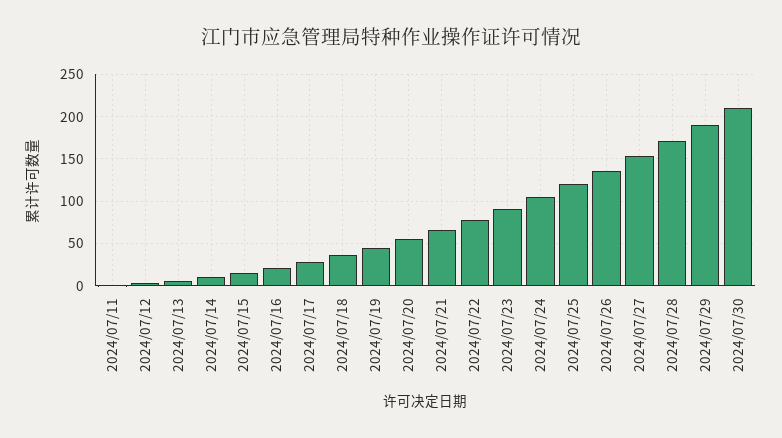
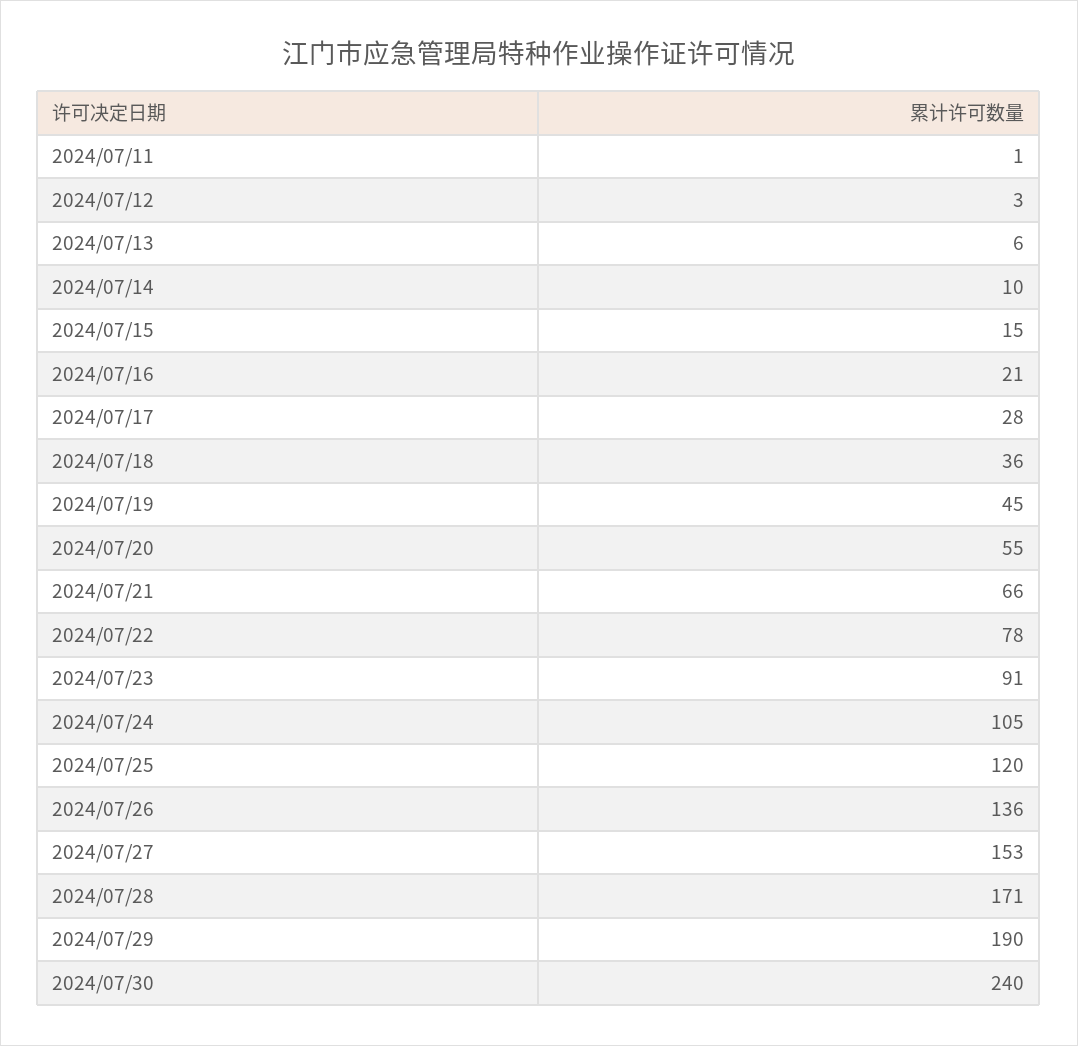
  {
    "2024/07/11": 1,
    "2024/07/12": 3,
    "2024/07/13": 6,
    "2024/07/14": 10,
    "2024/07/15": 15,
    "2024/07/16": 21,
    "2024/07/17": 28,
    "2024/07/18": 36,
    "2024/07/19": 45,
    "2024/07/20": 55,
    "2024/07/21": 66,
    "2024/07/22": 78,
    "2024/07/23": 91,
    "2024/07/24": 105,
    "2024/07/25": 120,
    "2024/07/26": 136,
    "2024/07/27": 153,
    "2024/07/28": 171,
    "2024/07/29": 190,
-   "2024/07/30": 210
+   "2024/07/30": 240
  }

